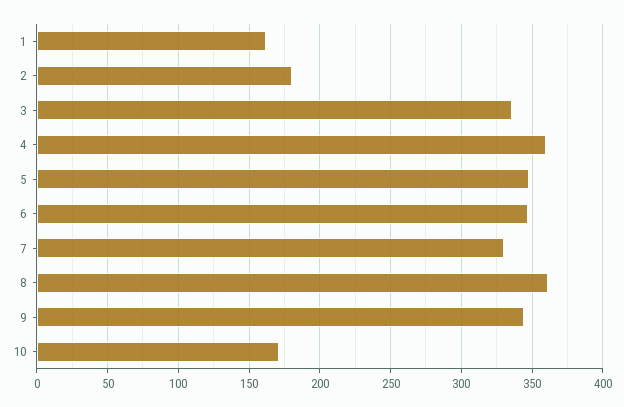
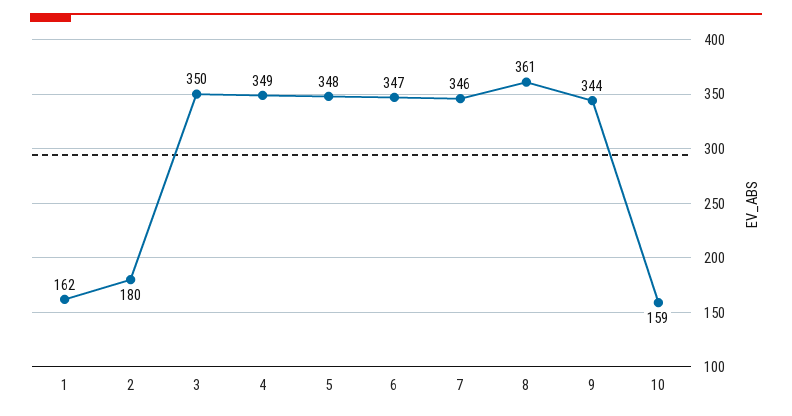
  {
    "1": 162,
    "2": 180,
-   "3": 335,
+   "3": 350,
-   "4": 360,
+   "4": 349,
    "5": 348,
    "6": 347,
-   "7": 330,
+   "7": 346,
    "8": 361,
    "9": 344,
-   "10": 170
+   "10": 159
  }

